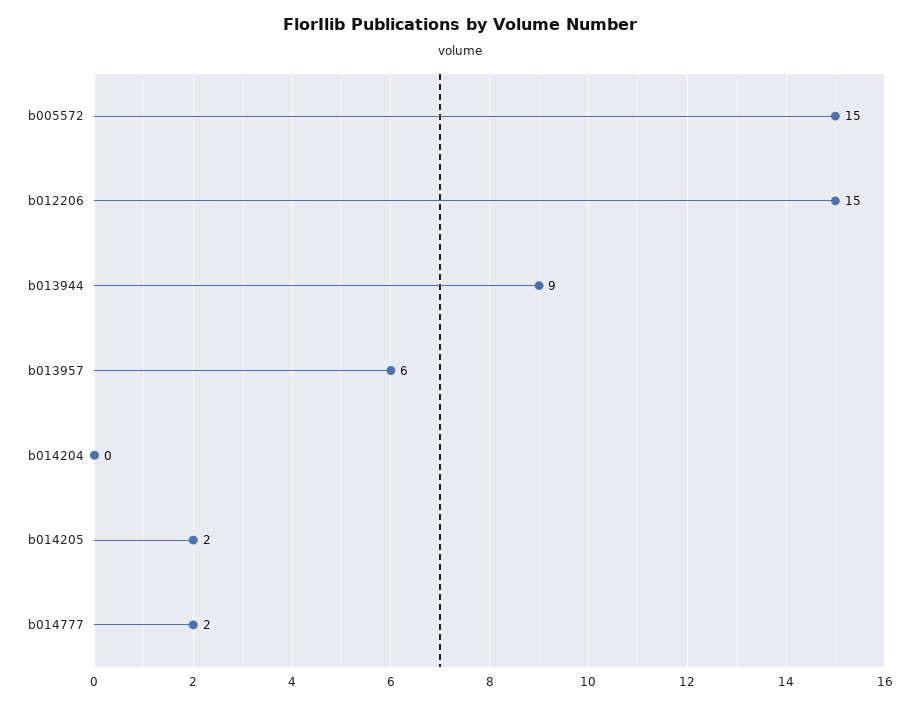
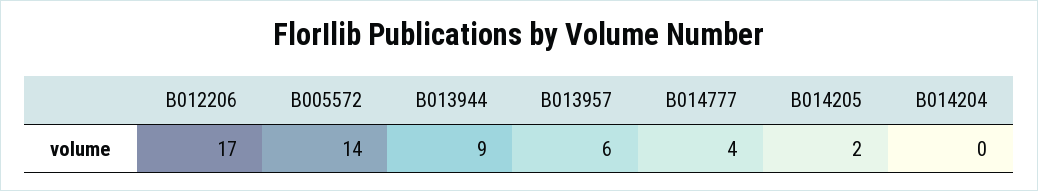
  {
-   "b005572": 15,
+   "b005572": 14,
-   "b012206": 15,
+   "b012206": 17,
    "b013944": 9,
    "b013957": 6,
    "b014204": 0,
    "b014205": 2,
-   "b014777": 2
+   "b014777": 4
  }

